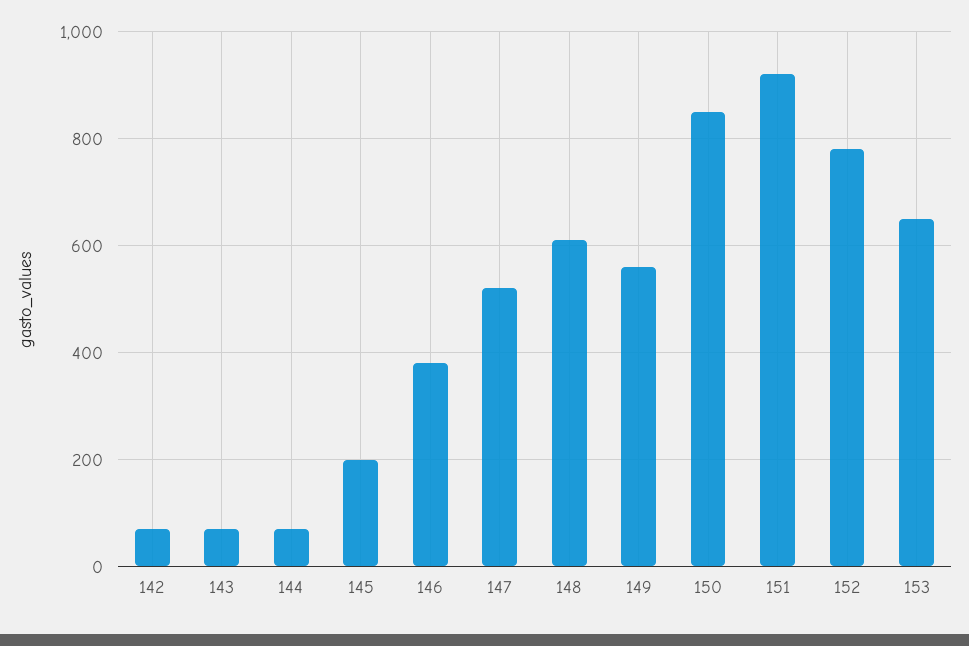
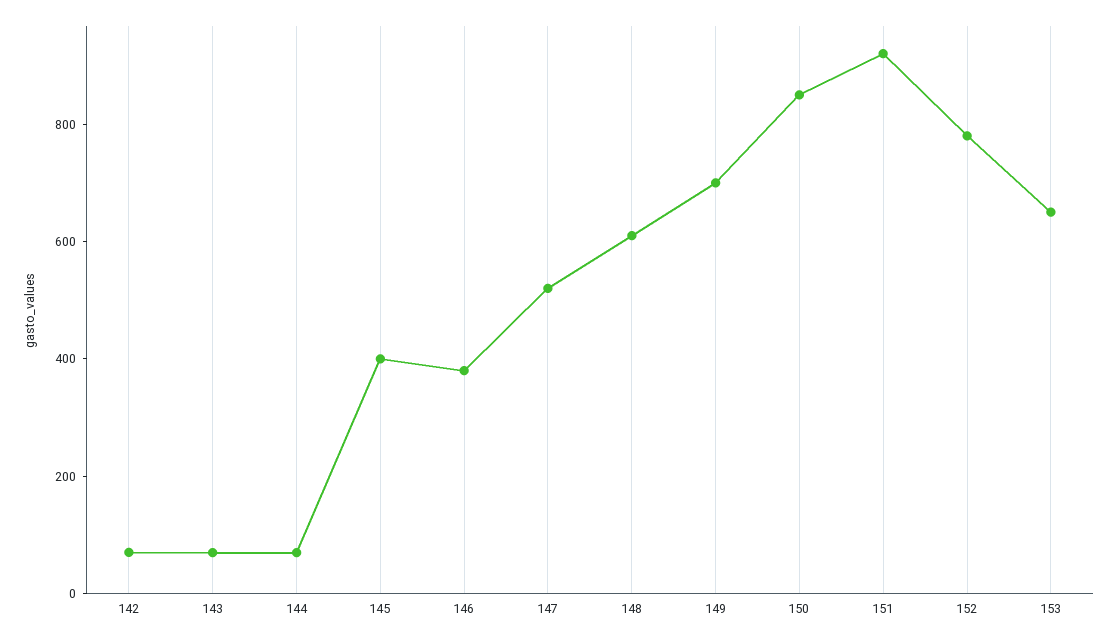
  {
    "142": 80,
    "143": 60,
    "144": 60,
-   "145": 200,
+   "145": 400,
    "146": 380,
    "147": 520,
    "148": 620,
-   "149": 560,
+   "149": 700,
    "150": 860,
    "151": 920,
    "152": 780,
    "153": 660
  }

